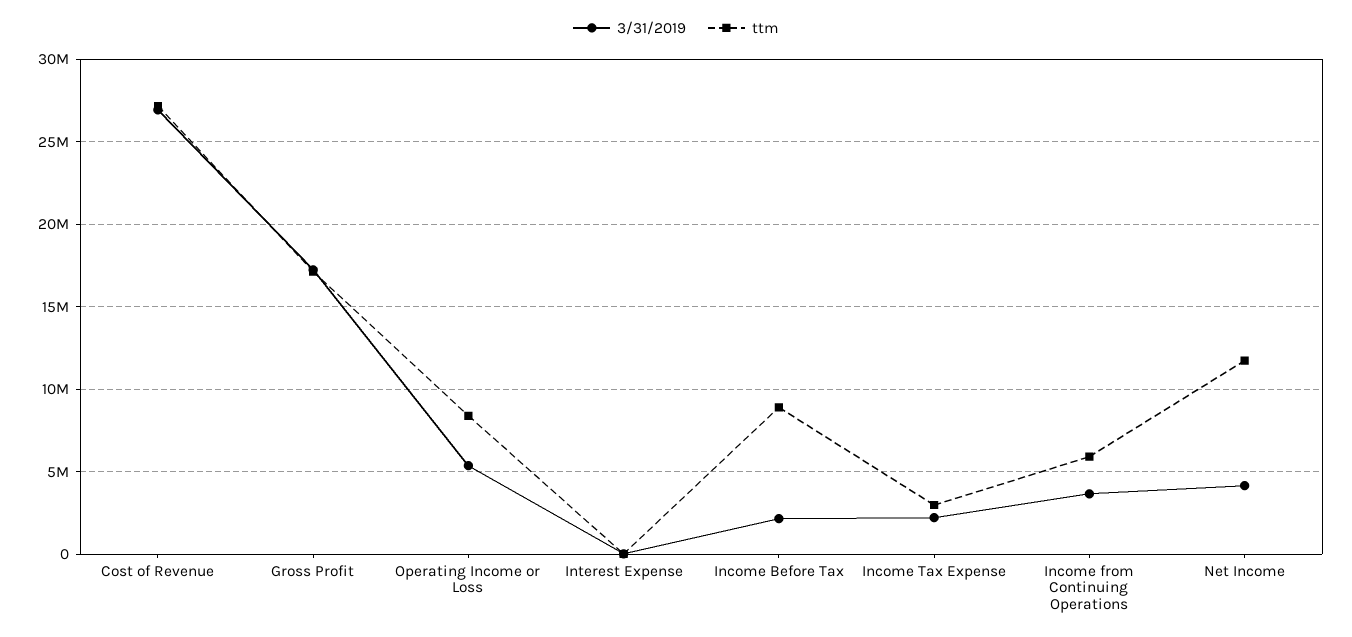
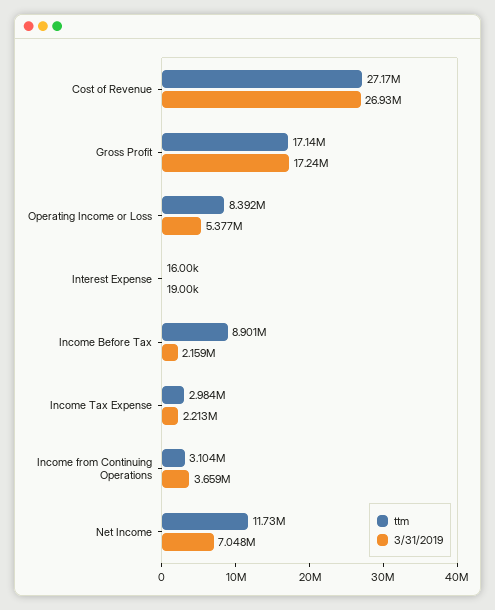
  {
    "3/31/2019": {
      "Cost of Revenue": 26930000,
      "Gross Profit": 17240000,
      "Operating Income or Loss": 5377000,
      "Interest Expense": 19000,
      "Income Before Tax": 2159000,
      "Income Tax Expense": 2213000,
      "Income from Continuing Operations": 3659000,
-     "Net Income": 4000000
+     "Net Income": 7048000
    },
    "ttm": {
      "Cost of Revenue": 27170000,
      "Gross Profit": 17140000,
      "Operating Income or Loss": 8392000,
      "Interest Expense": 16000,
      "Income Before Tax": 8901000,
      "Income Tax Expense": 2984000,
-     "Income from Continuing Operations": 6000000,
+     "Income from Continuing Operations": 3104000,
      "Net Income": 11730000
    }
  }

